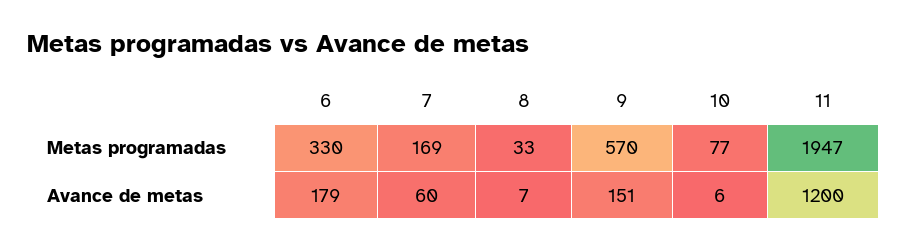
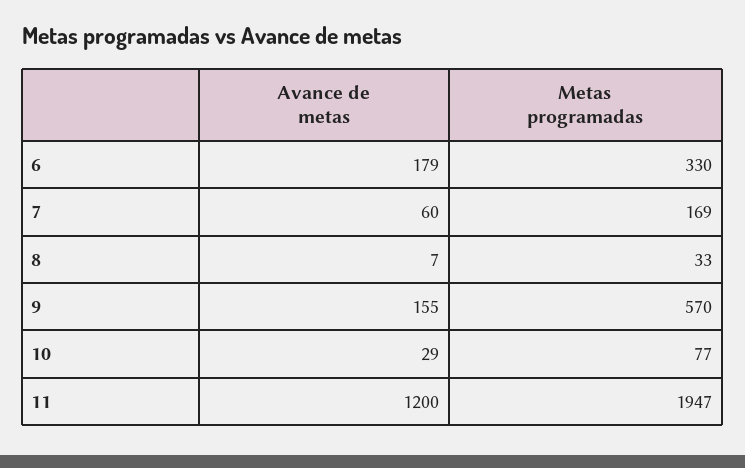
  {
    "6": {
      "Metas programadas": 330,
      "Avance de metas": 179
    },
    "7": {
      "Metas programadas": 169,
      "Avance de metas": 60
    },
    "8": {
      "Metas programadas": 33,
      "Avance de metas": 7
    },
    "9": {
      "Metas programadas": 570,
-     "Avance de metas": 151
+     "Avance de metas": 155
    },
    "10": {
      "Metas programadas": 77,
-     "Avance de metas": 6
+     "Avance de metas": 29
    },
    "11": {
      "Metas programadas": 1947,
      "Avance de metas": 1200
    }
  }

